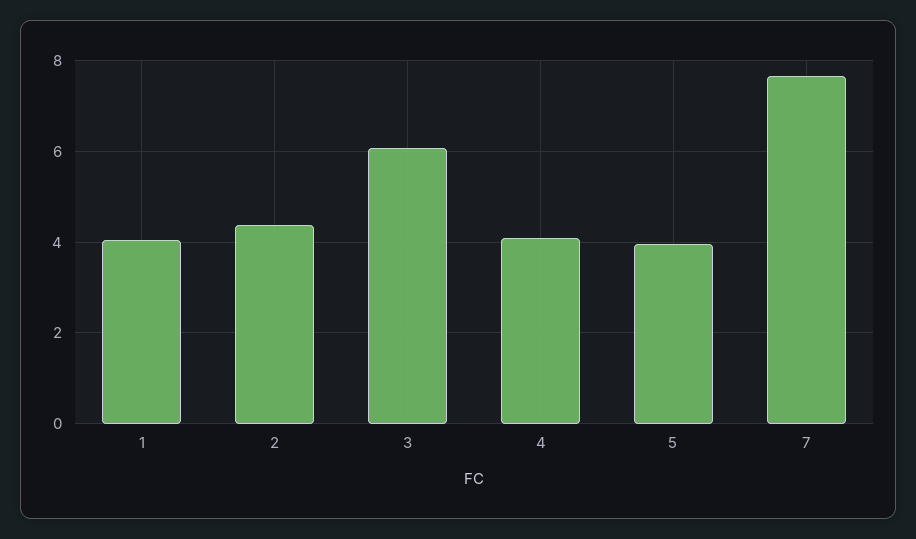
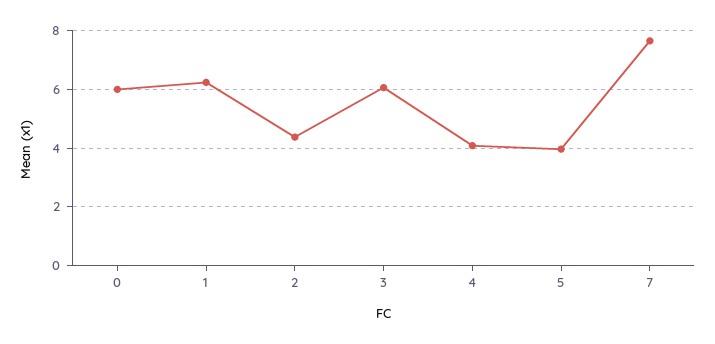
  {
-   "1": 4,
+   "1": 6.25,
    "2": 4.4,
    "3": 6,
    "4": 4,
    "5": 4,
-   "7": 7.6
+   "7": 7.6,
+   "0": 6
  }

